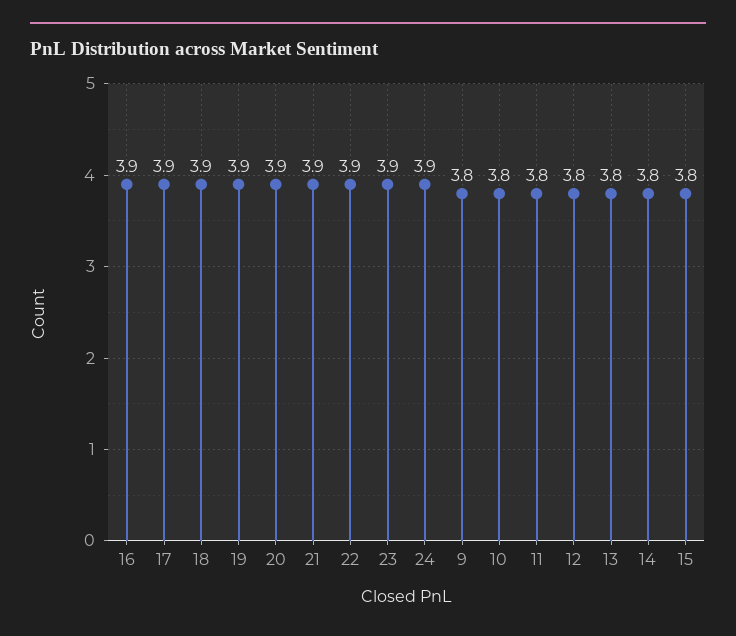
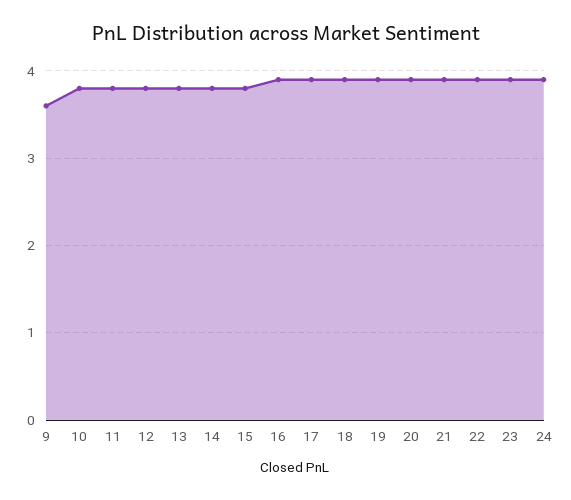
  {
    "16": 3.9,
    "17": 3.9,
    "18": 3.9,
    "19": 3.9,
    "20": 3.9,
    "21": 3.9,
    "22": 3.9,
    "23": 3.9,
    "24": 3.9,
-   "9": 3.8,
+   "9": 3.6,
    "10": 3.8,
    "11": 3.8,
    "12": 3.8,
    "13": 3.8,
    "14": 3.8,
    "15": 3.8
  }

